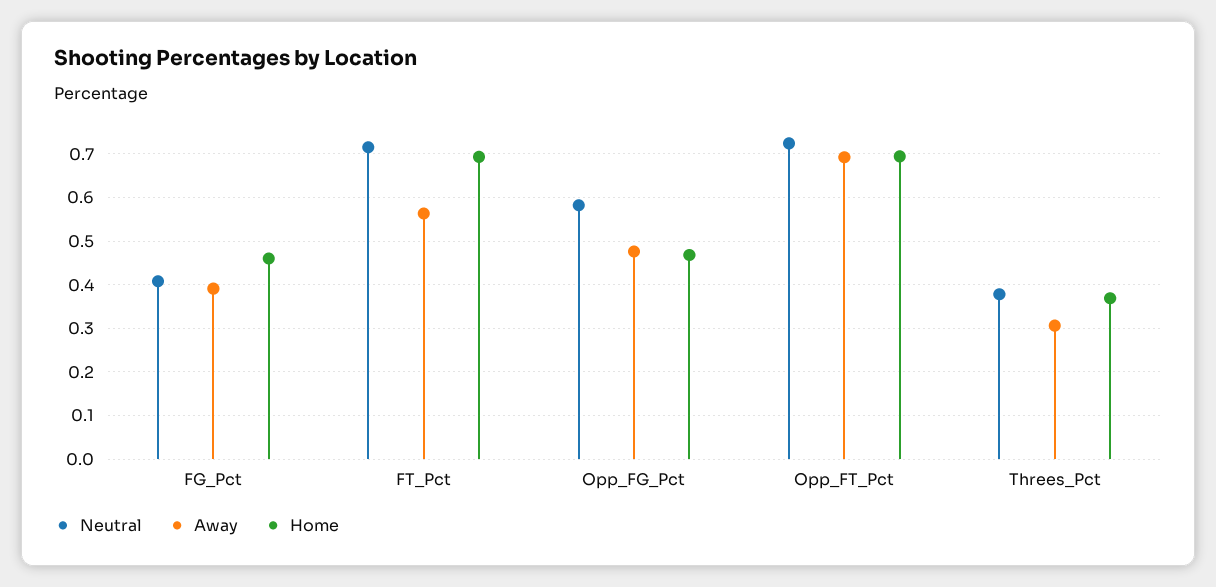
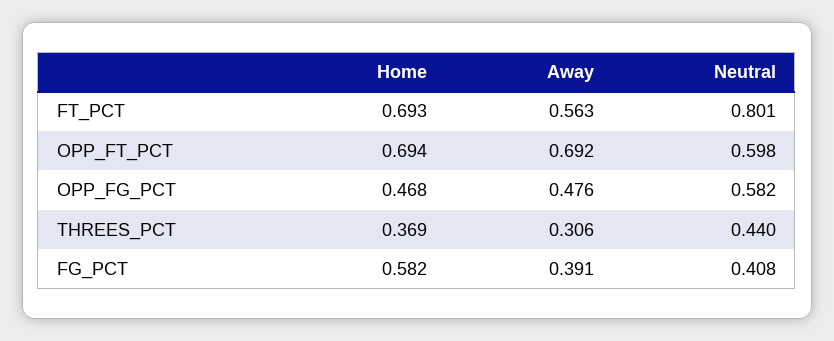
  {
    "Neutral": {
      "FG_Pct": 0.408,
-     "FT_Pct": 0.72,
+     "FT_Pct": 0.801,
      "Opp_FG_Pct": 0.582,
-     "Opp_FT_Pct": 0.72,
+     "Opp_FT_Pct": 0.598,
-     "Threes_Pct": 0.38
+     "Threes_Pct": 0.44
    },
    "Away": {
      "FG_Pct": 0.391,
      "FT_Pct": 0.563,
      "Opp_FG_Pct": 0.476,
      "Opp_FT_Pct": 0.692,
      "Threes_Pct": 0.306
    },
    "Home": {
-     "FG_Pct": 0.46,
+     "FG_Pct": 0.582,
      "FT_Pct": 0.693,
      "Opp_FG_Pct": 0.468,
      "Opp_FT_Pct": 0.694,
      "Threes_Pct": 0.369
    }
  }

